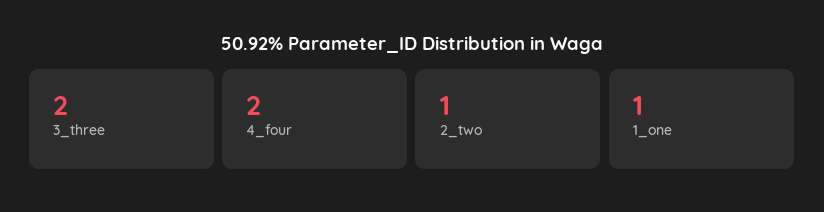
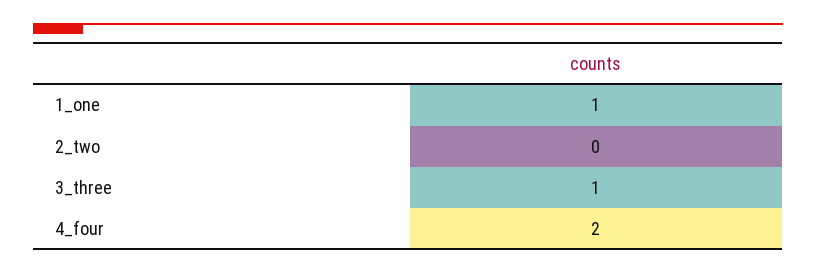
  {
-   "3_three": 2,
+   "3_three": 1,
    "4_four": 2,
-   "2_two": 1,
+   "2_two": 0,
    "1_one": 1
  }

